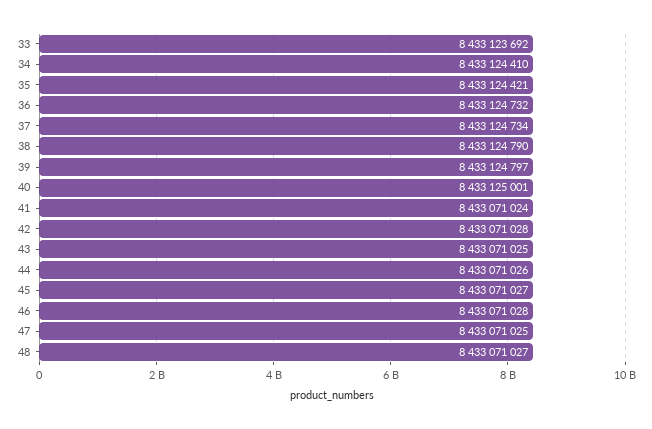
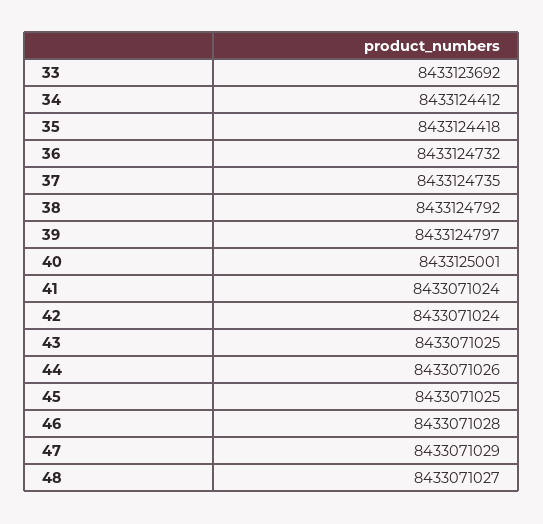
  {
    "33": 8433123692,
-   "34": 8433124410,
+   "34": 8433124412,
-   "35": 8433124421,
+   "35": 8433124418,
    "36": 8433124732,
-   "37": 8433124734,
+   "37": 8433124735,
-   "38": 8433124790,
+   "38": 8433124792,
    "39": 8433124797,
    "40": 8433125001,
    "41": 8433071024,
-   "42": 8433071028,
+   "42": 8433071024,
    "43": 8433071025,
    "44": 8433071026,
-   "45": 8433071027,
+   "45": 8433071025,
    "46": 8433071028,
-   "47": 8433071025,
+   "47": 8433071029,
    "48": 8433071027
  }

